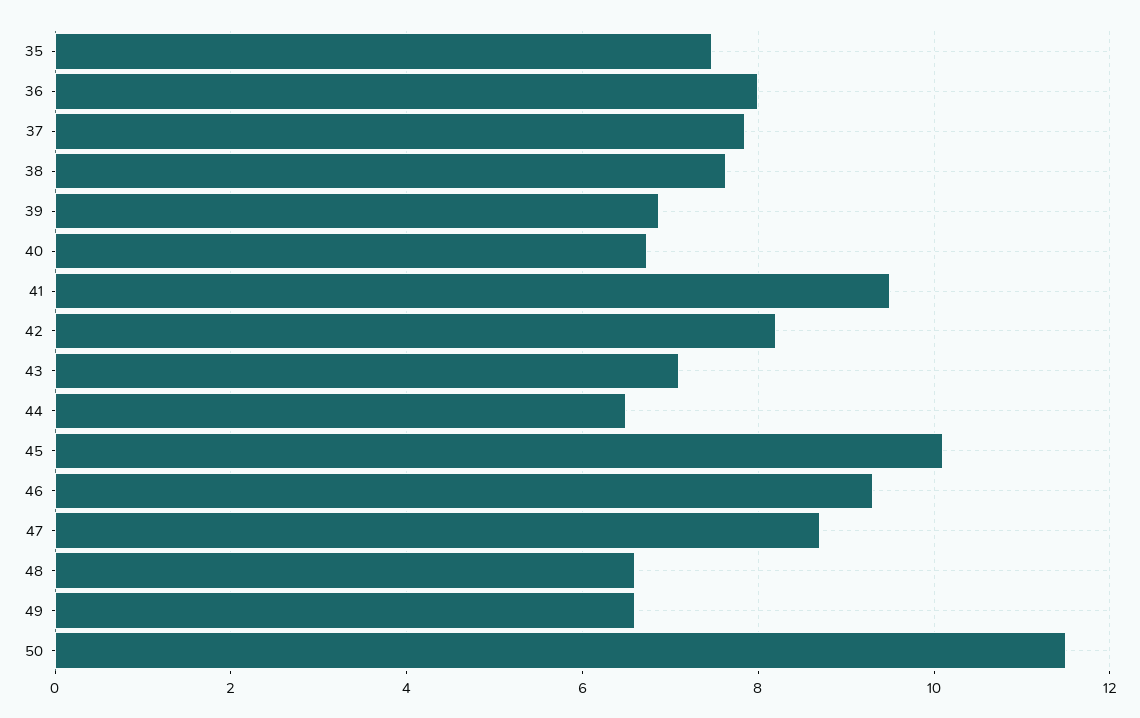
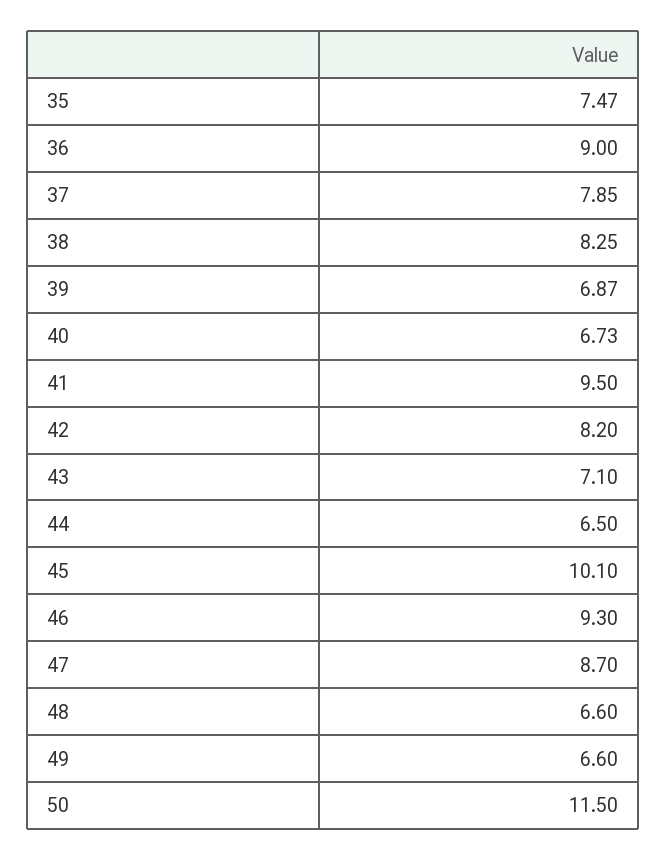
  {
    "35": 7.47,
-   "36": 8,
+   "36": 9,
    "37": 7.85,
-   "38": 7.6,
+   "38": 8.25,
    "39": 6.87,
    "40": 6.73,
    "41": 9.5,
    "42": 8.2,
    "43": 7.1,
    "44": 6.5,
    "45": 10.1,
    "46": 9.3,
    "47": 8.7,
    "48": 6.6,
    "49": 6.6,
    "50": 11.5
  }

